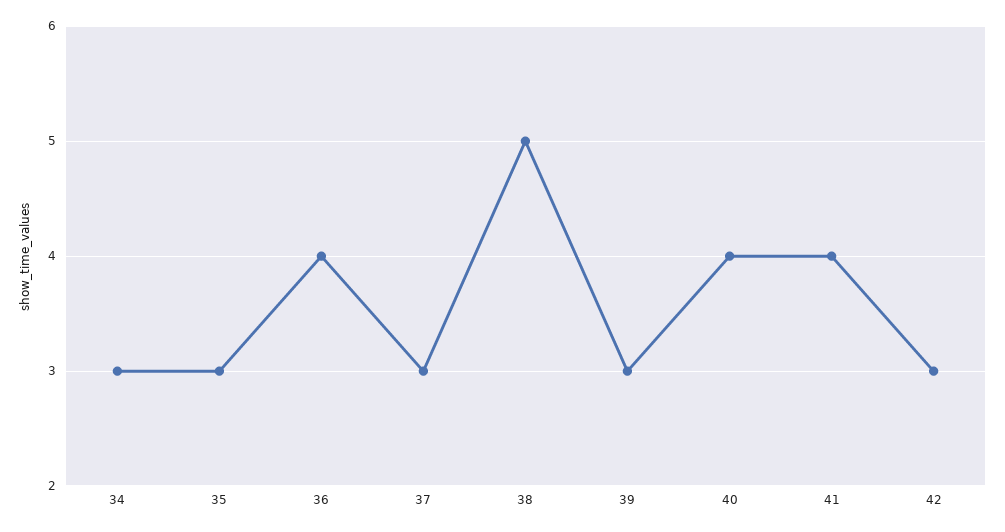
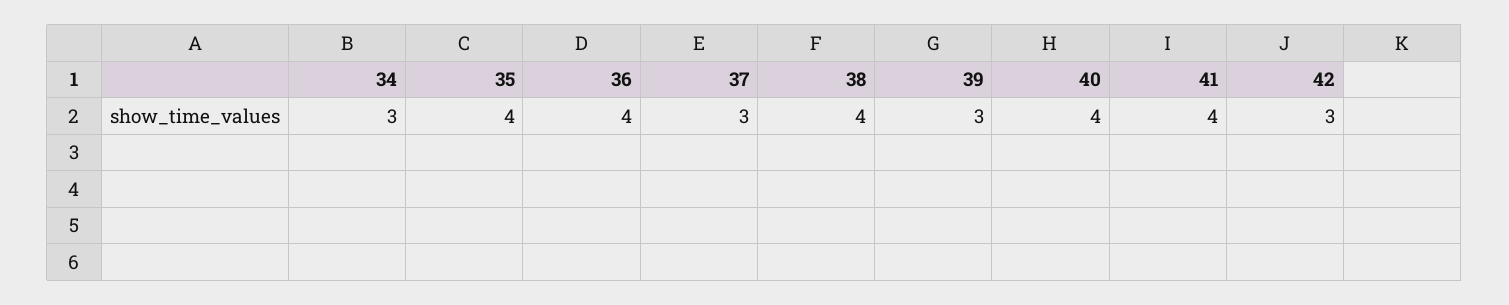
  {
    "34": 3,
-   "35": 3,
+   "35": 4,
    "36": 4,
    "37": 3,
-   "38": 5,
+   "38": 4,
    "39": 3,
    "40": 4,
    "41": 4,
    "42": 3
  }

